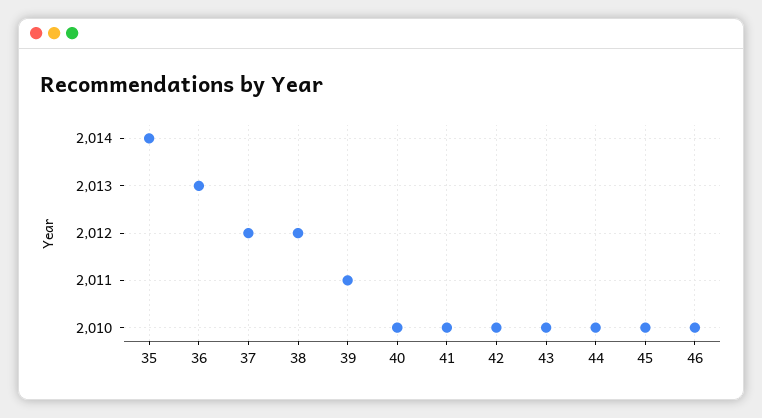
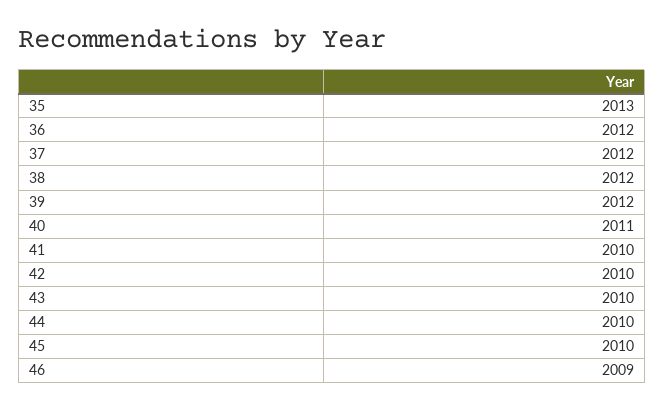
  {
-   "35": 2014,
+   "35": 2013,
-   "36": 2013,
+   "36": 2012,
    "37": 2012,
    "38": 2012,
-   "39": 2011,
+   "39": 2012,
-   "40": 2010,
+   "40": 2011,
    "41": 2010,
    "42": 2010,
    "43": 2010,
    "44": 2010,
    "45": 2010,
-   "46": 2010
+   "46": 2009
  }

